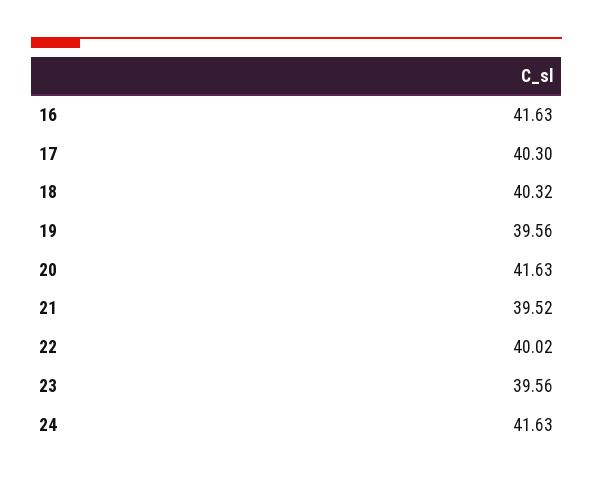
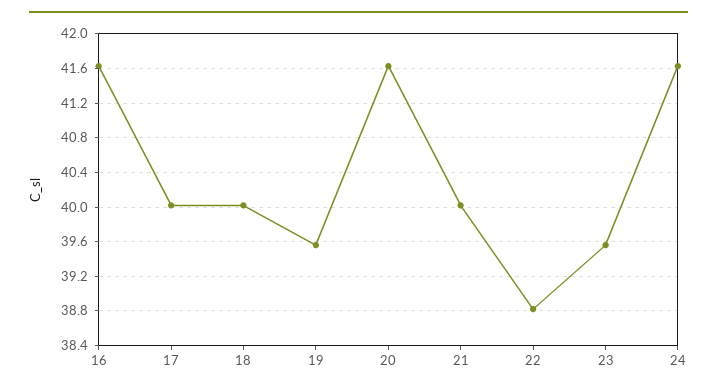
  {
    "16": 41.63,
-   "17": 40.3,
+   "17": 40,
-   "18": 40.32,
+   "18": 40,
    "19": 39.56,
    "20": 41.63,
-   "21": 39.52,
+   "21": 40,
-   "22": 40.02,
+   "22": 38.8,
    "23": 39.56,
    "24": 41.63
  }

